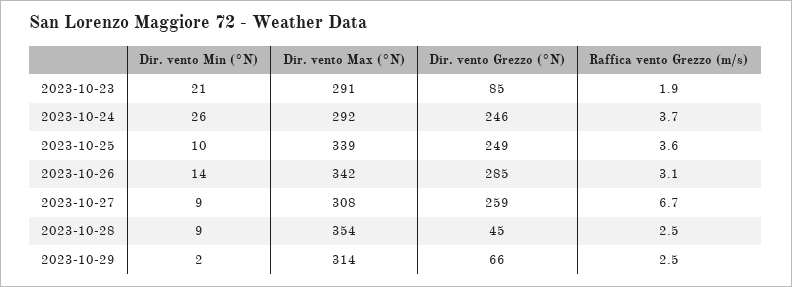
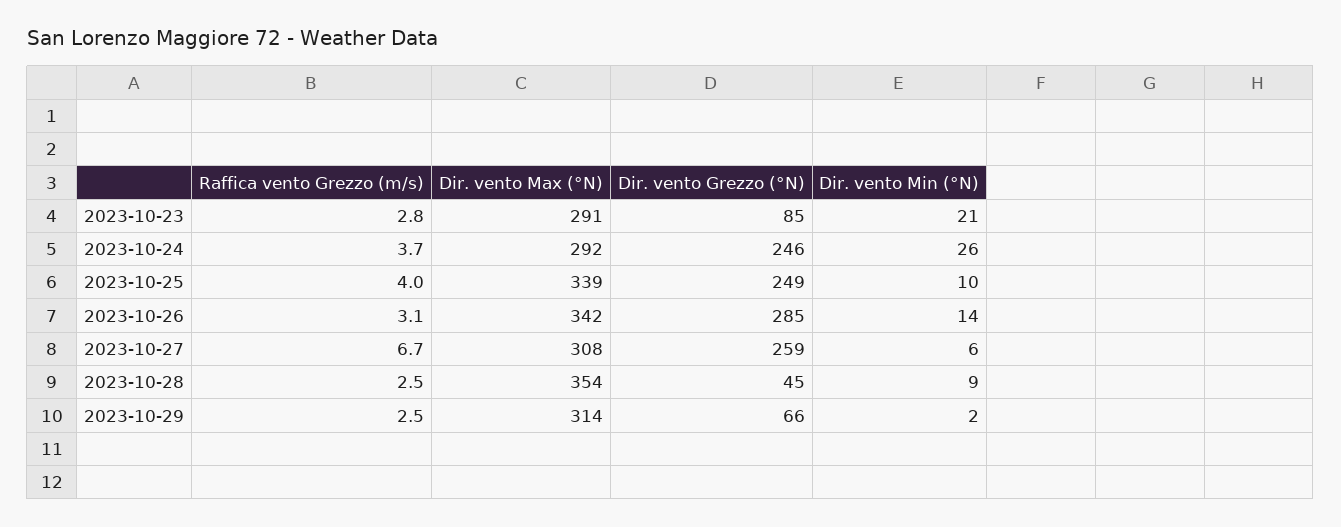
  {
    "Dir. vento Min (°N)": {
      "2023-10-23": 21,
      "2023-10-24": 26,
      "2023-10-25": 10,
      "2023-10-26": 14,
-     "2023-10-27": 9,
+     "2023-10-27": 6,
      "2023-10-28": 9,
      "2023-10-29": 2
    },
    "Dir. vento Max (°N)": {
      "2023-10-23": 291,
      "2023-10-24": 292,
      "2023-10-25": 339,
      "2023-10-26": 342,
      "2023-10-27": 308,
      "2023-10-28": 354,
      "2023-10-29": 314
    },
    "Dir. vento Grezzo (°N)": {
      "2023-10-23": 85,
      "2023-10-24": 246,
      "2023-10-25": 249,
      "2023-10-26": 285,
      "2023-10-27": 259,
      "2023-10-28": 45,
      "2023-10-29": 66
    },
    "Raffica vento Grezzo (m/s)": {
-     "2023-10-23": 1.9,
+     "2023-10-23": 2.8,
      "2023-10-24": 3.7,
-     "2023-10-25": 3.6,
+     "2023-10-25": 4,
      "2023-10-26": 3.1,
      "2023-10-27": 6.7,
      "2023-10-28": 2.5,
      "2023-10-29": 2.5
    }
  }

